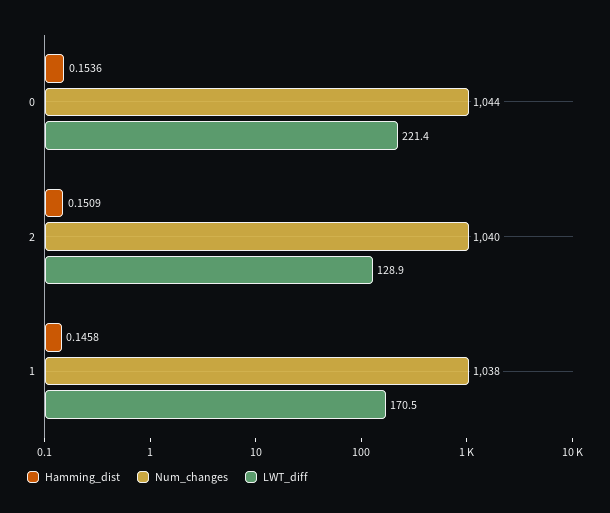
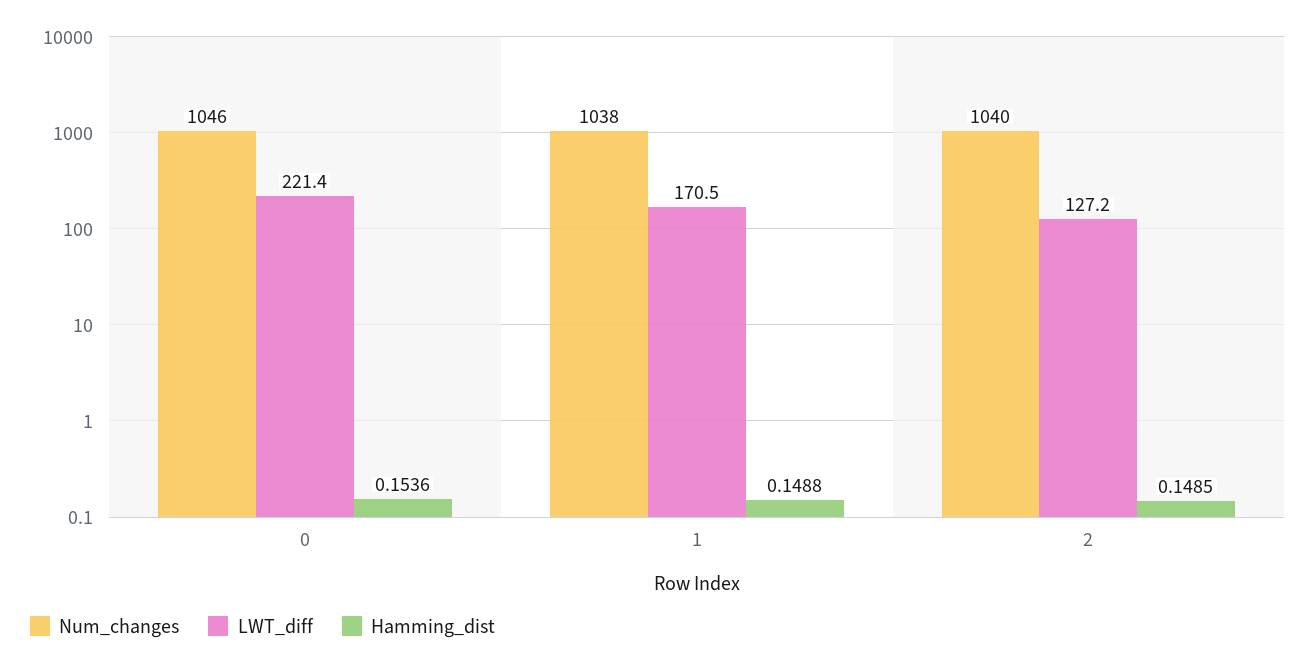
  {
    "Hamming_dist": {
      "0": 0.1536,
-     "2": 0.1509,
+     "2": 0.1485,
-     "1": 0.1458
+     "1": 0.1488
    },
    "Num_changes": {
-     "0": 1044,
+     "0": 1046,
      "2": 1040,
      "1": 1038
    },
    "LWT_diff": {
      "0": 221.4,
-     "2": 128.9,
+     "2": 127.2,
      "1": 170.5
    }
  }

